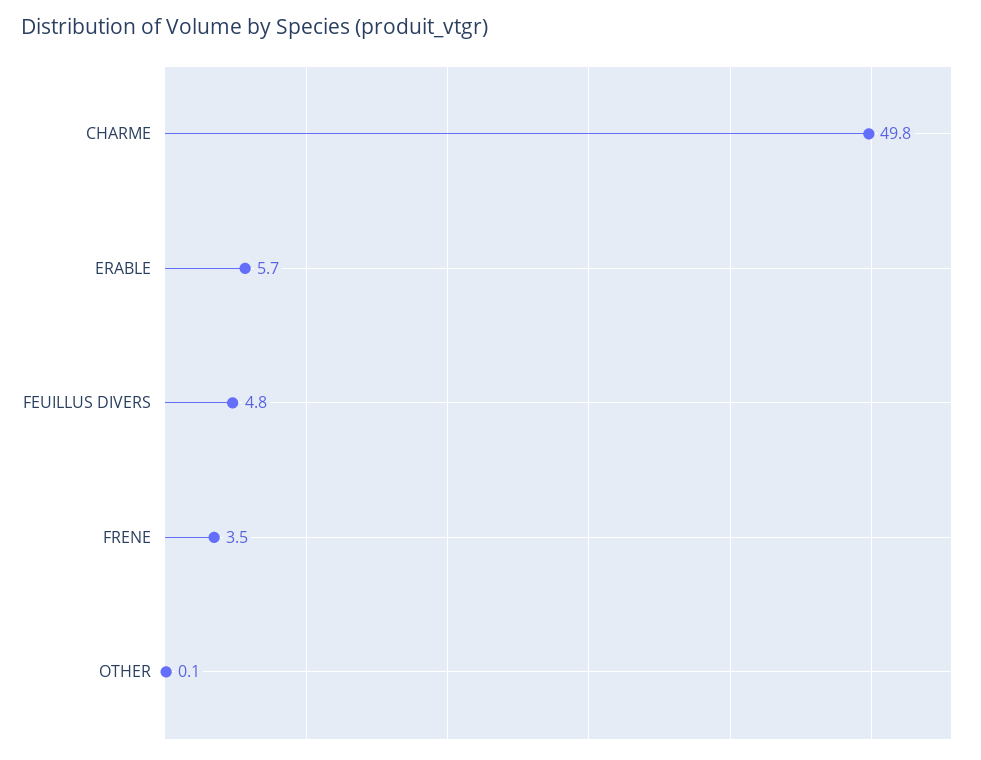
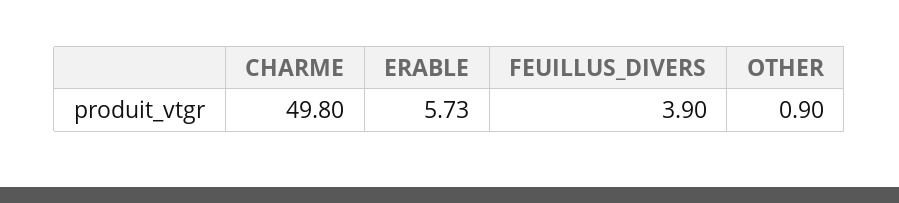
  {
    "CHARME": 49.8,
    "ERABLE": 5.73,
-   "FEUILLUS DIVERS": 4.8,
+   "FEUILLUS DIVERS": 3.9,
-   "FRENE": 3.5,
-   "OTHER": 0.1
+   "OTHER": 0.9
  }

